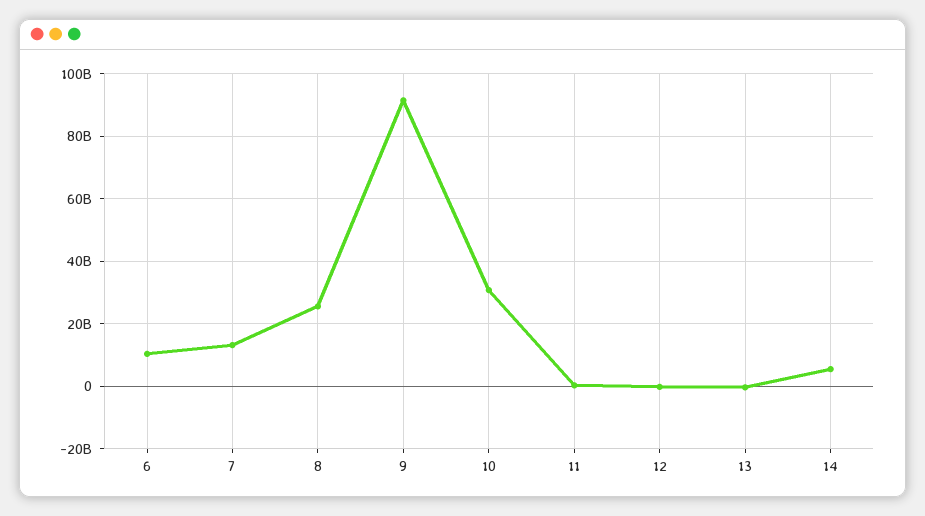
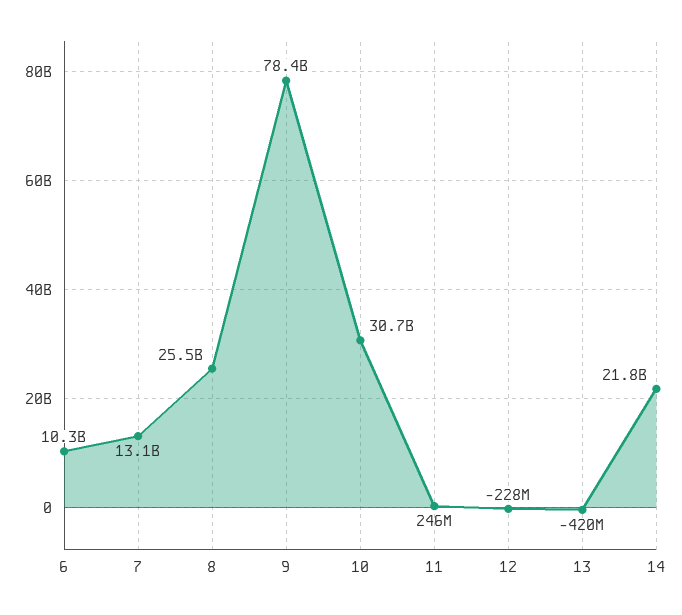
  {
    "6": 10300000000,
    "7": 13100000000,
    "8": 25500000000,
-   "9": 92000000000,
+   "9": 78400000000,
    "10": 30700000000,
    "11": 246000000,
    "12": -228000000,
    "13": -420000000,
-   "14": 6000000000
+   "14": 21800000000
  }

